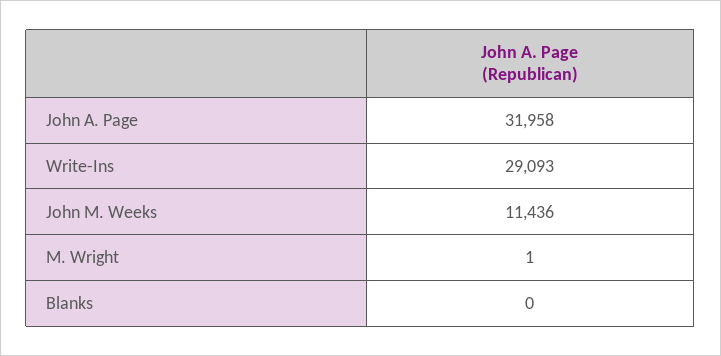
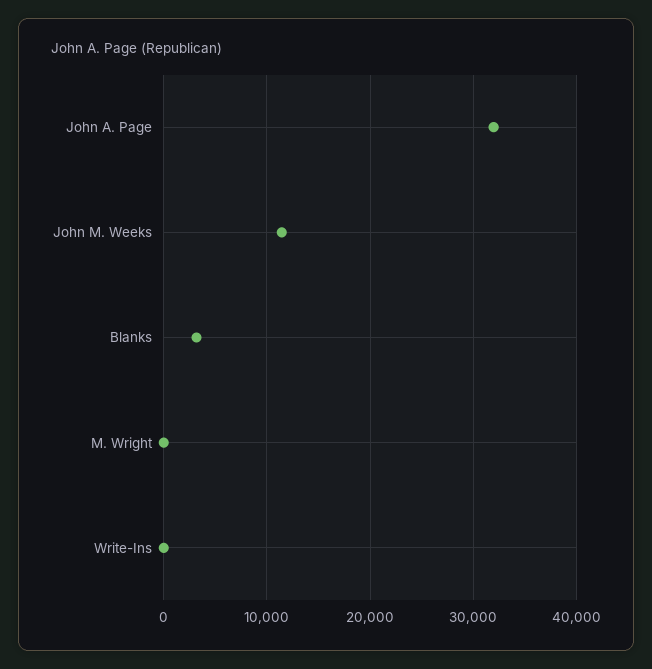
  {
    "John A. Page": 31958,
-   "Write-Ins": 29093,
+   "Write-Ins": 0,
    "John M. Weeks": 11436,
    "M. Wright": 1,
-   "Blanks": 0
+   "Blanks": 3000
  }

